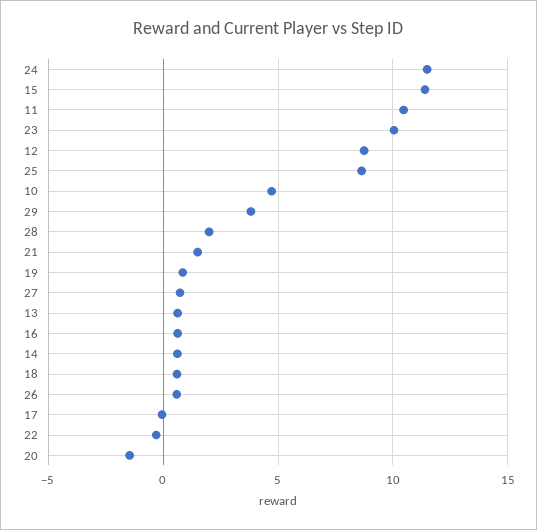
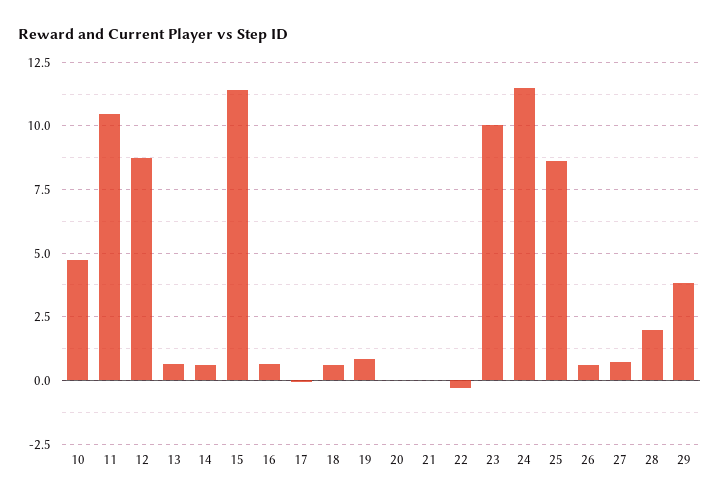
  {
    "24": 11.5,
    "15": 11.5,
    "11": 10.5,
    "23": 10,
    "12": 8.75,
    "25": 8.75,
    "10": 4.75,
    "29": 3.75,
    "28": 2,
-   "21": 1.5,
+   "21": 0,
    "19": 0.75,
    "27": 0.75,
    "13": 0.75,
    "16": 0.75,
    "14": 0.5,
    "18": 0.5,
    "26": 0.5,
    "17": 0,
    "22": -0.25,
-   "20": -1.5
+   "20": 0
  }

